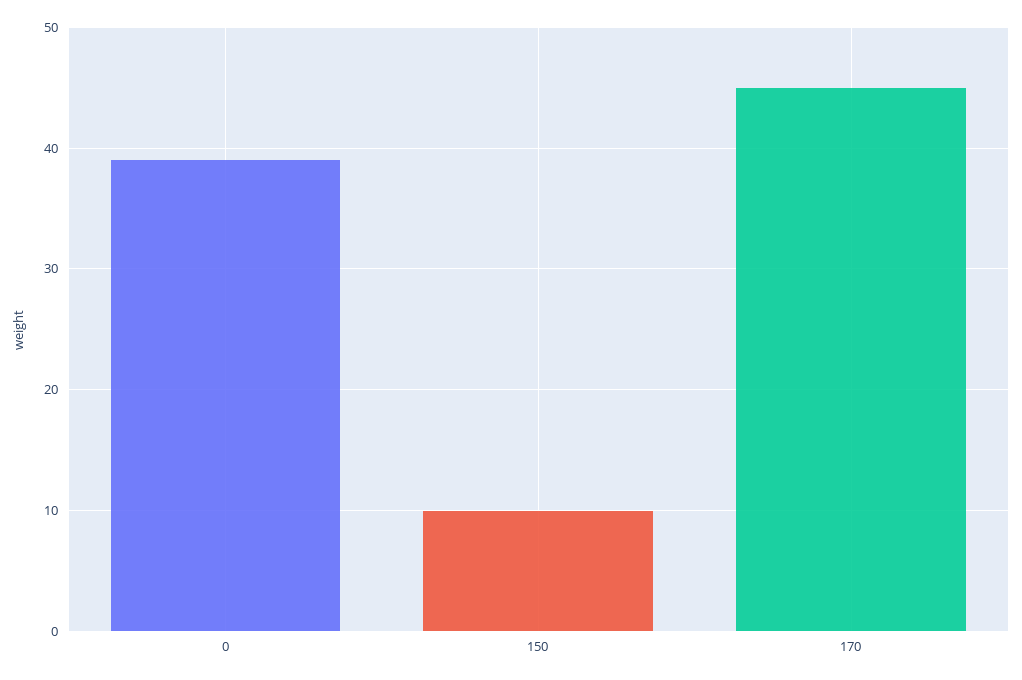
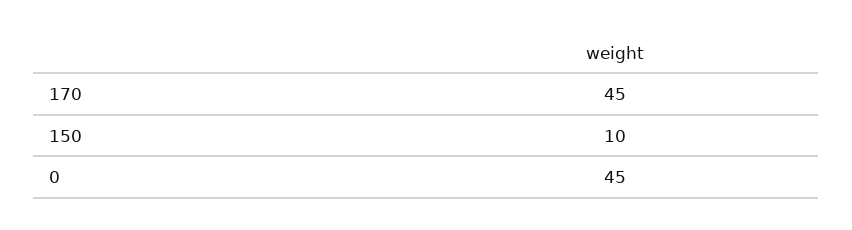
  {
-   "0": 39,
+   "0": 45,
    "150": 10,
    "170": 45
  }

